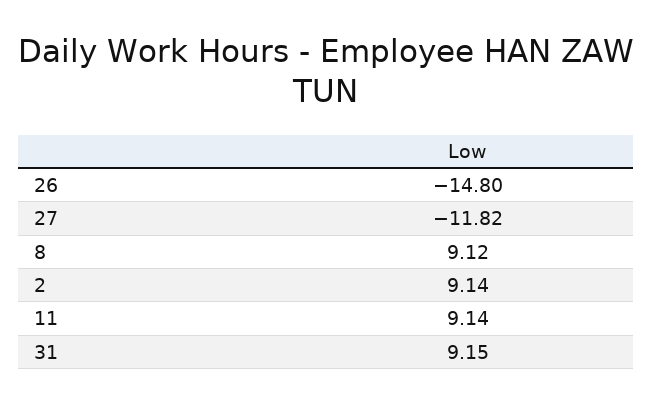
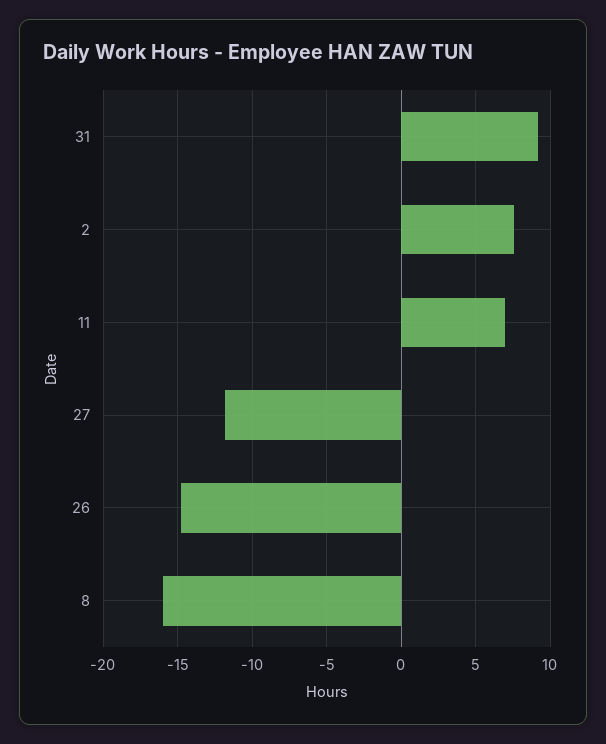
  {
    "26": -14.8,
    "27": -11.82,
-   "8": 9.12,
+   "8": -16,
-   "2": 9.14,
+   "2": 7.5,
-   "11": 9.14,
+   "11": 7,
    "31": 9.15
  }

